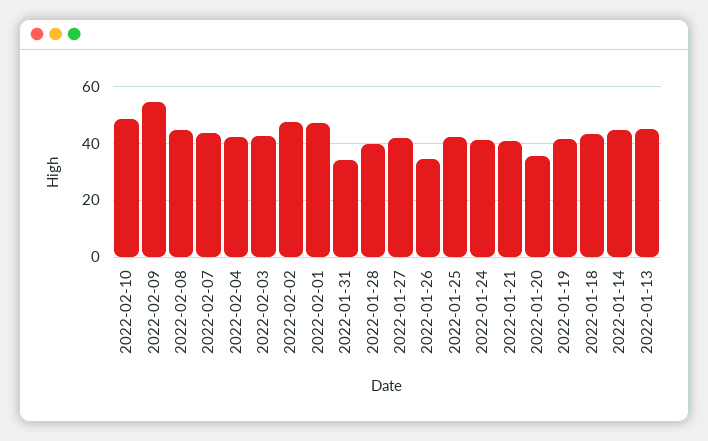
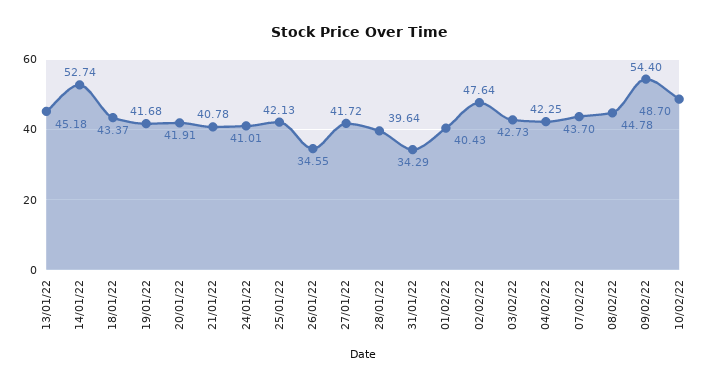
  {
    "2022-02-10": 48.7,
    "2022-02-09": 54.4,
    "2022-02-08": 44.78,
    "2022-02-07": 43.7,
    "2022-02-04": 42.25,
    "2022-02-03": 42.73,
    "2022-02-02": 47.64,
-   "2022-02-01": 47.5,
+   "2022-02-01": 40.43,
    "2022-01-31": 34.29,
    "2022-01-28": 39.64,
    "2022-01-27": 41.72,
    "2022-01-26": 34.55,
    "2022-01-25": 42.13,
    "2022-01-24": 41.01,
    "2022-01-21": 40.78,
-   "2022-01-20": 35,
+   "2022-01-20": 41.91,
    "2022-01-19": 41.68,
    "2022-01-18": 43.37,
-   "2022-01-14": 45,
+   "2022-01-14": 52.74,
    "2022-01-13": 45.18
  }

